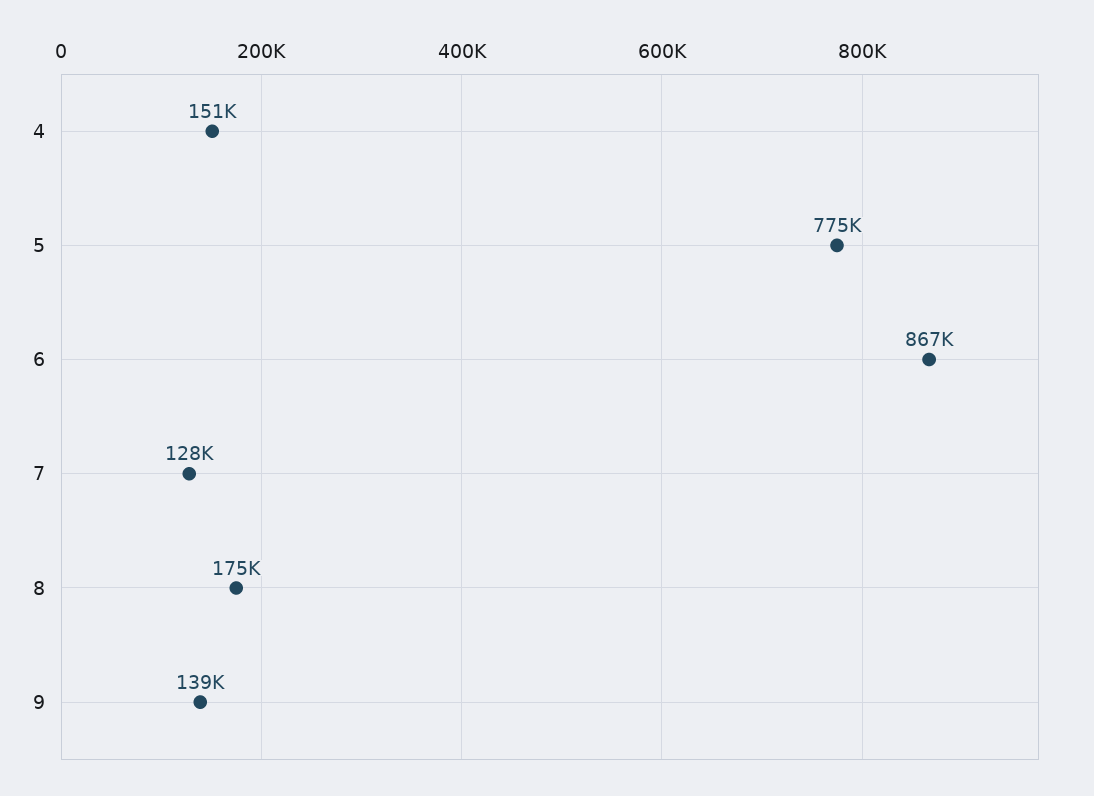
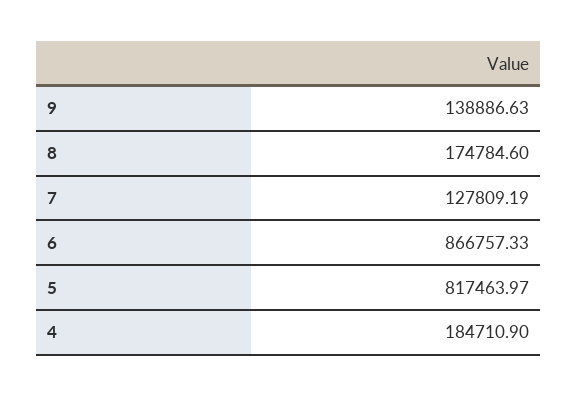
  {
-   "4": 151000,
+   "4": 184710.9,
-   "5": 775000,
+   "5": 817463.97,
    "6": 866757.33,
    "7": 127809.19,
    "8": 174784.6,
    "9": 138886.63
  }

